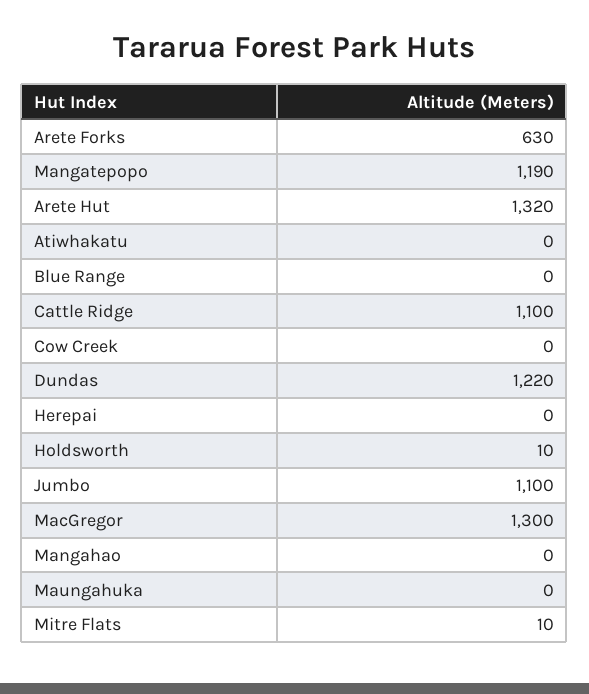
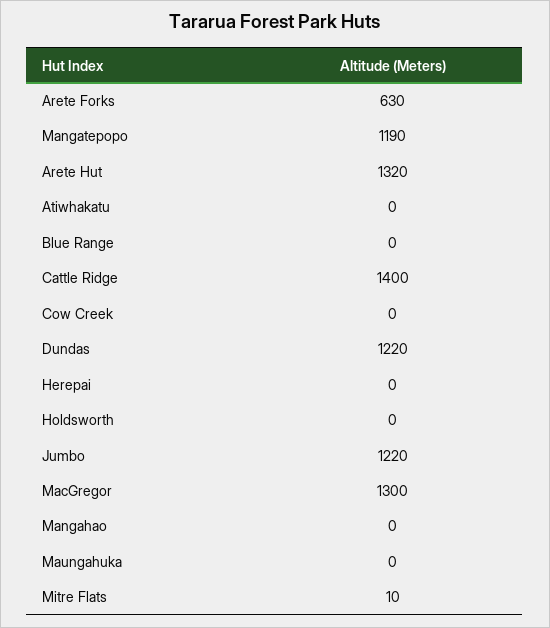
  {
    "Arete Forks": 630,
    "Mangatepopo": 1190,
    "Arete Hut": 1320,
    "Atiwhakatu": 0,
    "Blue Range": 0,
-   "Cattle Ridge": 1100,
+   "Cattle Ridge": 1400,
    "Cow Creek": 0,
    "Dundas": 1220,
    "Herepai": 0,
-   "Holdsworth": 10,
+   "Holdsworth": 0,
-   "Jumbo": 1100,
+   "Jumbo": 1220,
    "MacGregor": 1300,
    "Mangahao": 0,
    "Maungahuka": 0,
    "Mitre Flats": 10
  }

